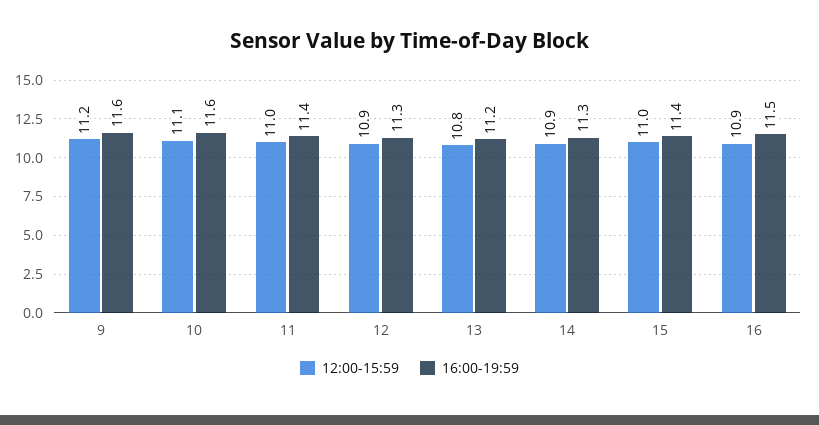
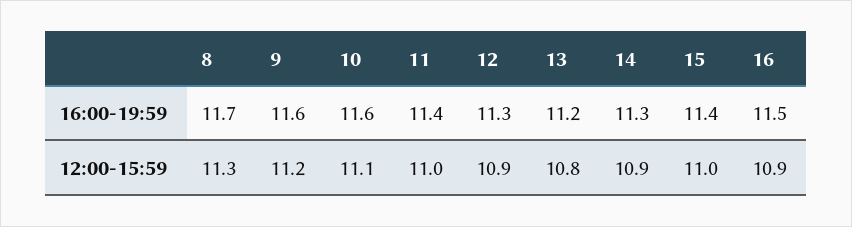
  {
    "12:00-15:59": {
      "9": 11.2,
      "10": 11.1,
      "11": 11,
      "12": 10.9,
      "13": 10.8,
      "14": 10.9,
      "15": 11,
-     "16": 10.9
+     "16": 10.9,
+     "8": 11.3
    },
    "16:00-19:59": {
      "9": 11.6,
      "10": 11.6,
      "11": 11.4,
      "12": 11.3,
      "13": 11.2,
      "14": 11.3,
      "15": 11.4,
-     "16": 11.5
+     "16": 11.5,
+     "8": 11.7
    }
  }

